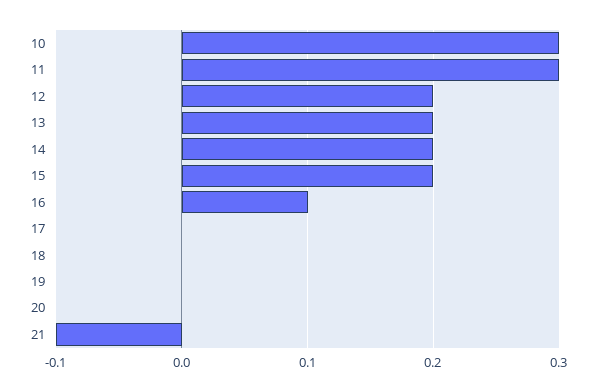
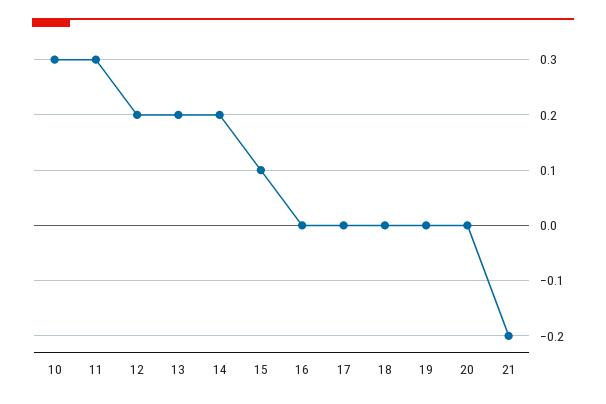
  {
    "10": 0.3,
    "11": 0.3,
    "12": 0.2,
    "13": 0.2,
    "14": 0.2,
-   "15": 0.2,
+   "15": 0.1,
-   "16": 0.1,
+   "16": 0,
    "17": 0,
    "18": 0,
    "19": 0,
    "20": 0,
-   "21": -0.1
+   "21": -0.2
  }

